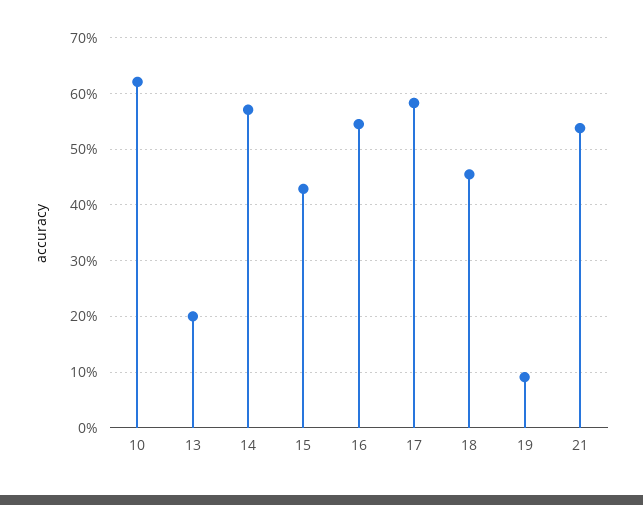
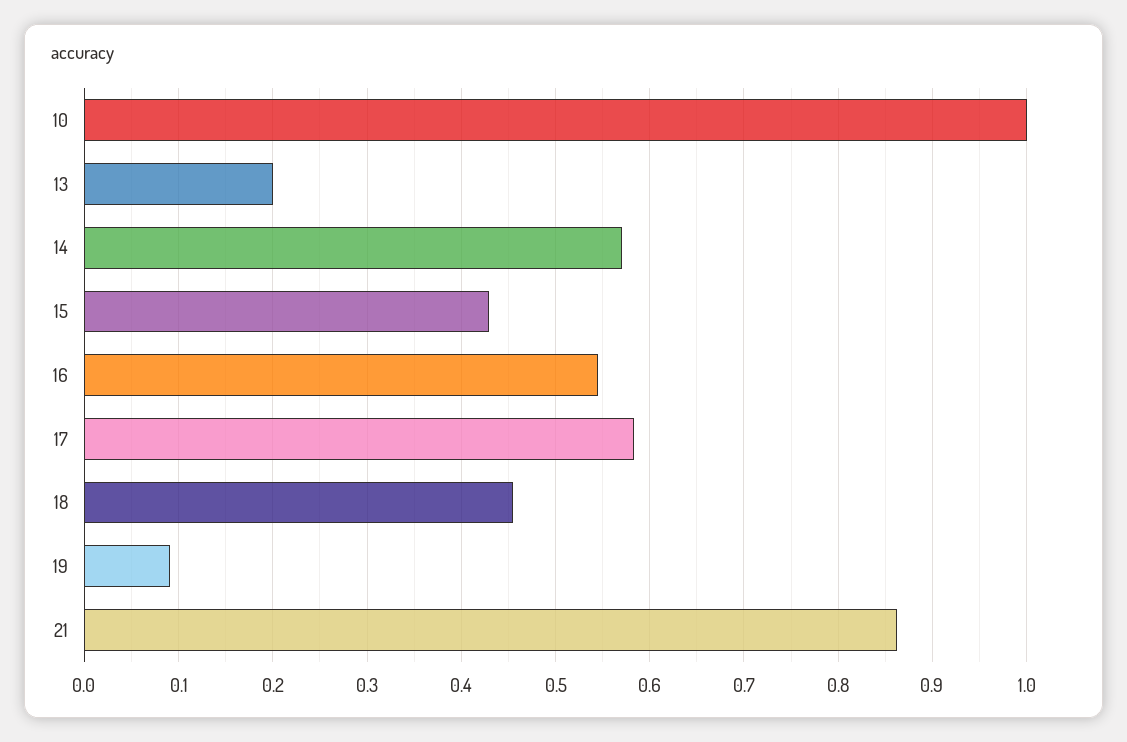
  {
-   "10": 0.62,
+   "10": 1,
    "13": 0.2,
    "14": 0.57,
    "15": 0.43,
    "16": 0.55,
    "17": 0.58,
    "18": 0.46,
    "19": 0.09,
-   "21": 0.54
+   "21": 0.86
  }

